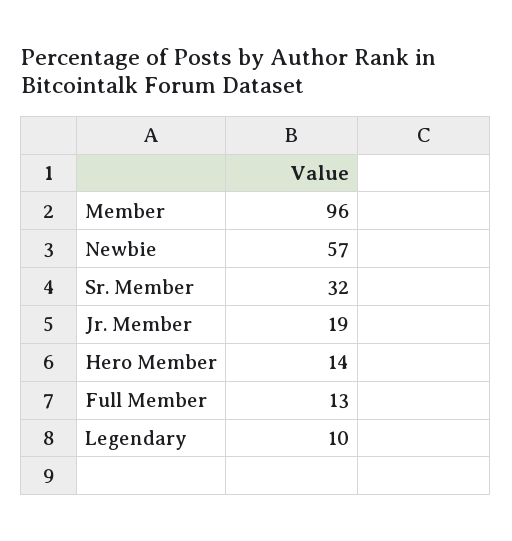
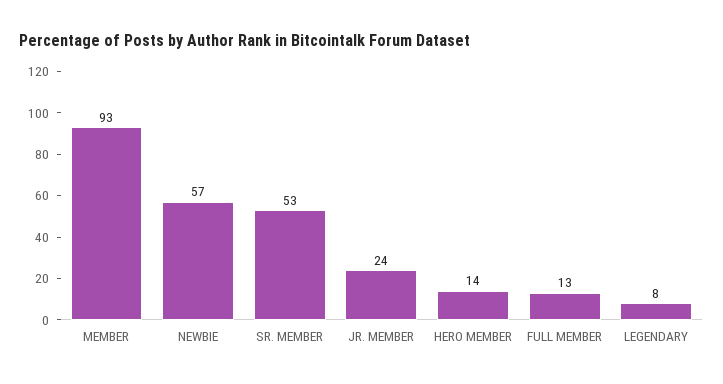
  {
-   "Member": 96,
+   "Member": 93,
    "Newbie": 57,
-   "Sr. Member": 32,
+   "Sr. Member": 53,
-   "Jr. Member": 19,
+   "Jr. Member": 24,
    "Hero Member": 14,
    "Full Member": 13,
-   "Legendary": 10
+   "Legendary": 8
  }

